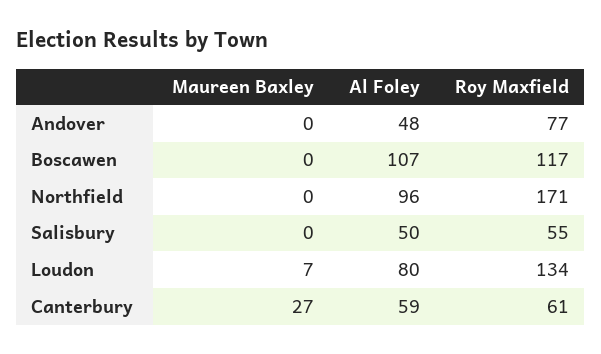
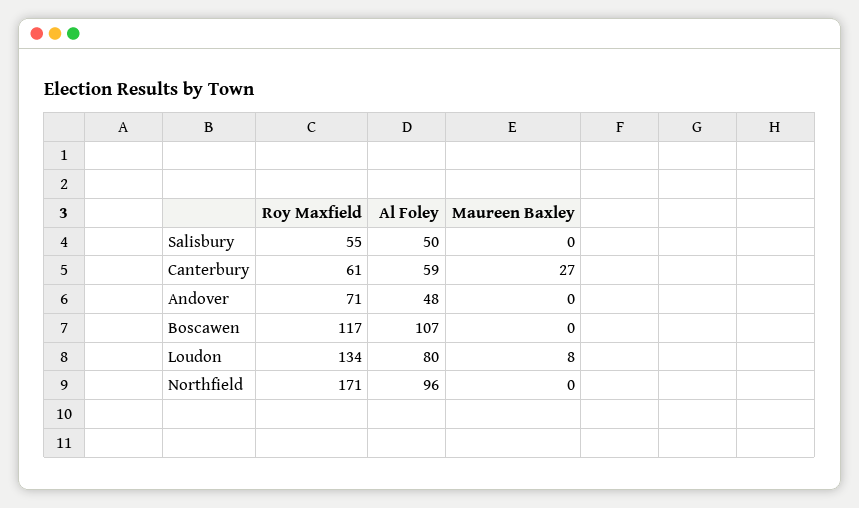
  {
    "Maureen Baxley": {
      "Andover": 0,
      "Boscawen": 0,
      "Northfield": 0,
      "Salisbury": 0,
-     "Loudon": 7,
+     "Loudon": 8,
      "Canterbury": 27
    },
    "Al Foley": {
      "Andover": 48,
      "Boscawen": 107,
      "Northfield": 96,
      "Salisbury": 50,
      "Loudon": 80,
      "Canterbury": 59
    },
    "Roy Maxfield": {
-     "Andover": 77,
+     "Andover": 71,
      "Boscawen": 117,
      "Northfield": 171,
      "Salisbury": 55,
      "Loudon": 134,
      "Canterbury": 61
    }
  }

